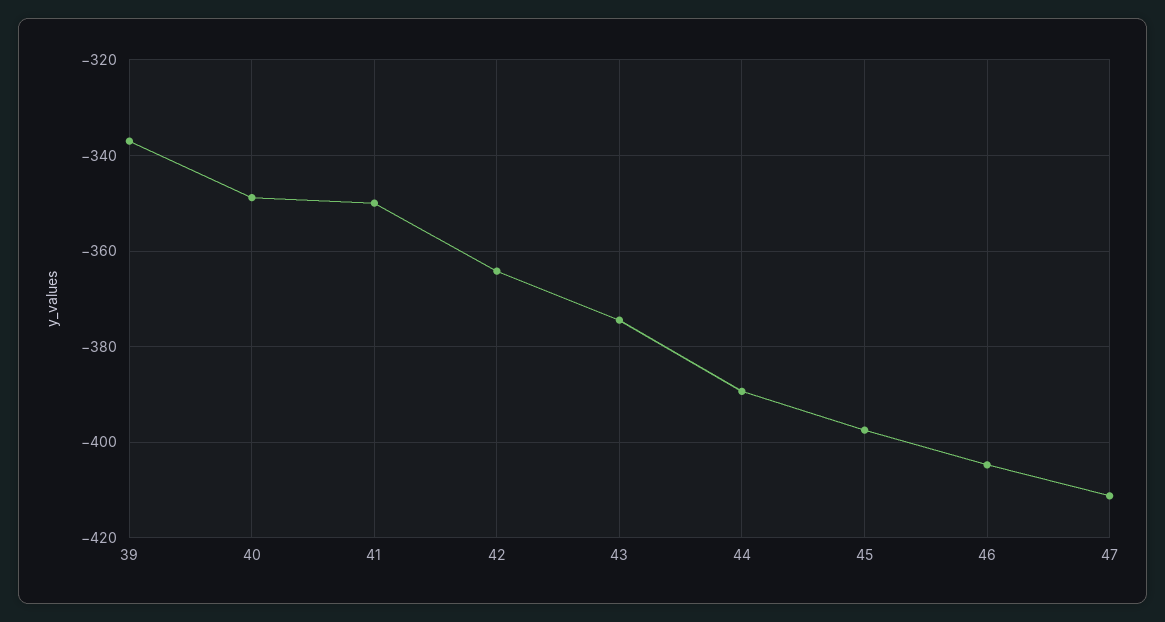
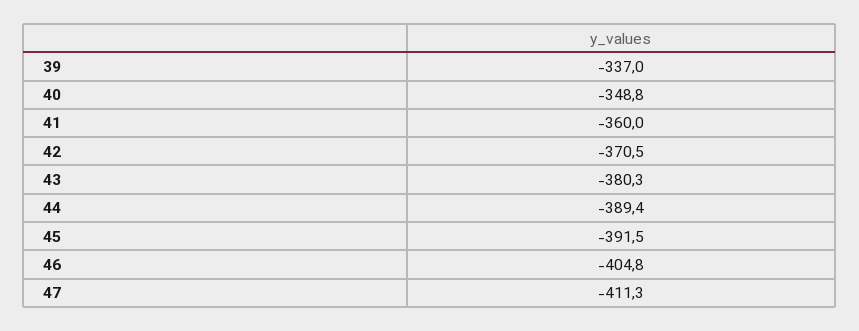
  {
    "39": -337,
    "40": -348.8,
-   "41": -350,
+   "41": -360,
-   "42": -364,
+   "42": -370.5,
-   "43": -374,
+   "43": -380.3,
    "44": -389.4,
-   "45": -398,
+   "45": -391.5,
    "46": -404.8,
    "47": -411.3
  }

